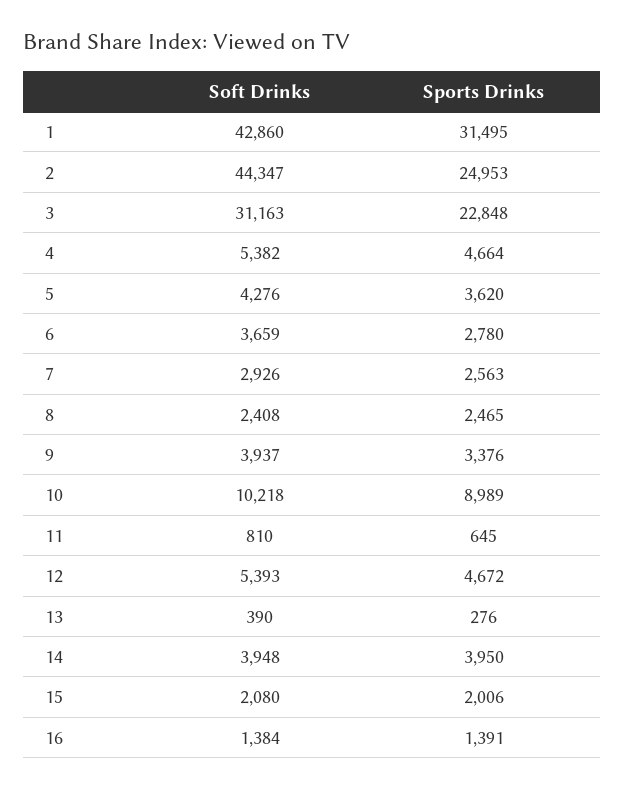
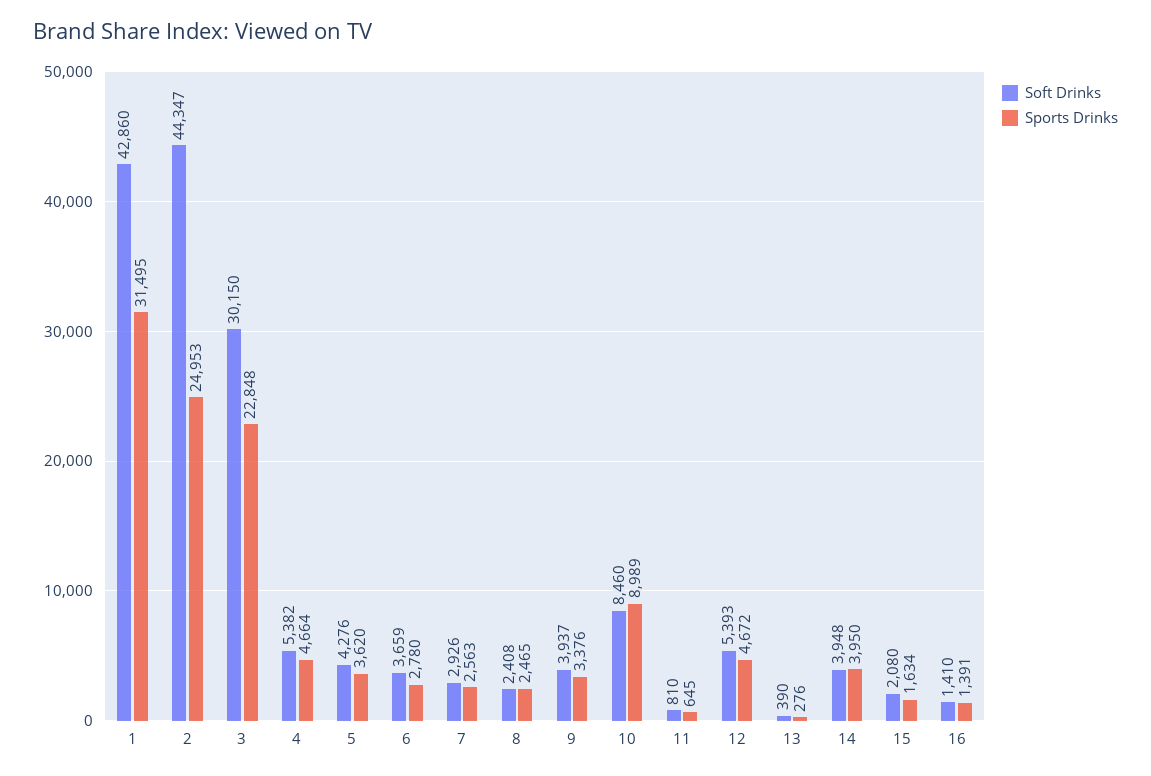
  {
    "Soft Drinks": {
      "1": 42860,
      "2": 44347,
-     "3": 31163,
+     "3": 30150,
      "4": 5382,
      "5": 4276,
      "6": 3659,
      "7": 2926,
      "8": 2408,
      "9": 3937,
-     "10": 10218,
+     "10": 8460,
      "11": 810,
      "12": 5393,
      "13": 390,
      "14": 3948,
      "15": 2080,
-     "16": 1384
+     "16": 1410
    },
    "Sports Drinks": {
      "1": 31495,
      "2": 24953,
      "3": 22848,
      "4": 4664,
      "5": 3620,
      "6": 2780,
      "7": 2563,
      "8": 2465,
      "9": 3376,
      "10": 8989,
      "11": 645,
      "12": 4672,
      "13": 276,
      "14": 3950,
-     "15": 2006,
+     "15": 1634,
      "16": 1391
    }
  }

